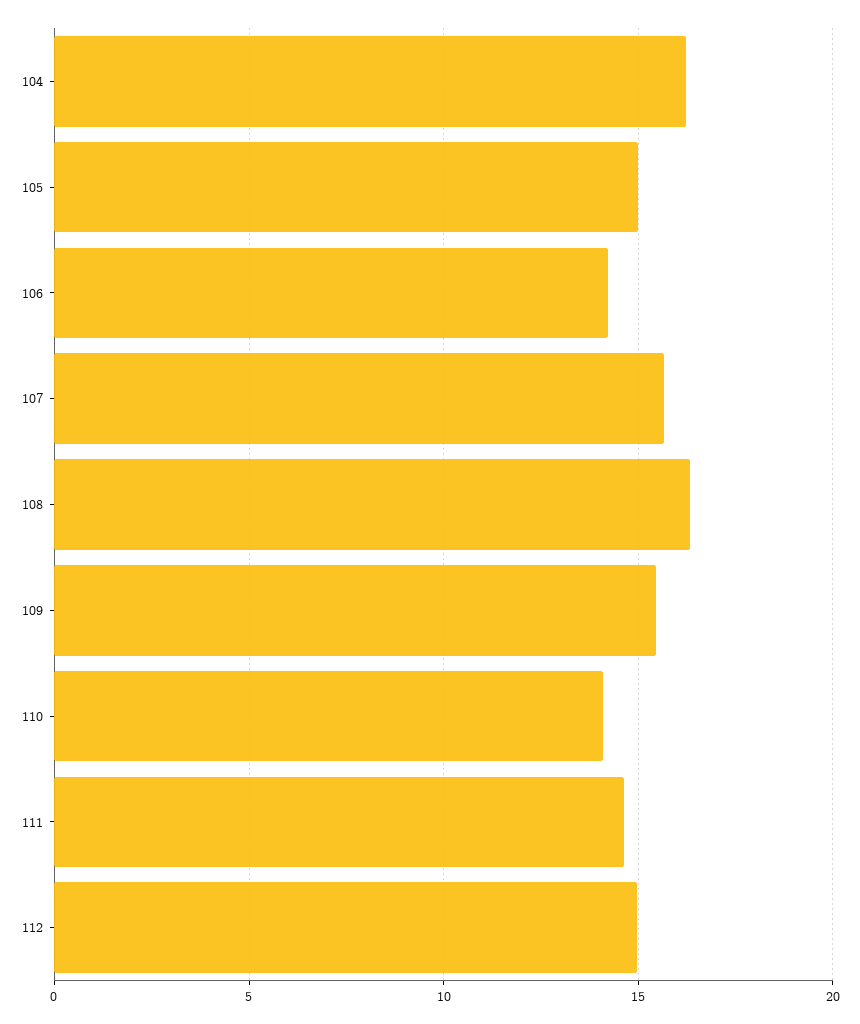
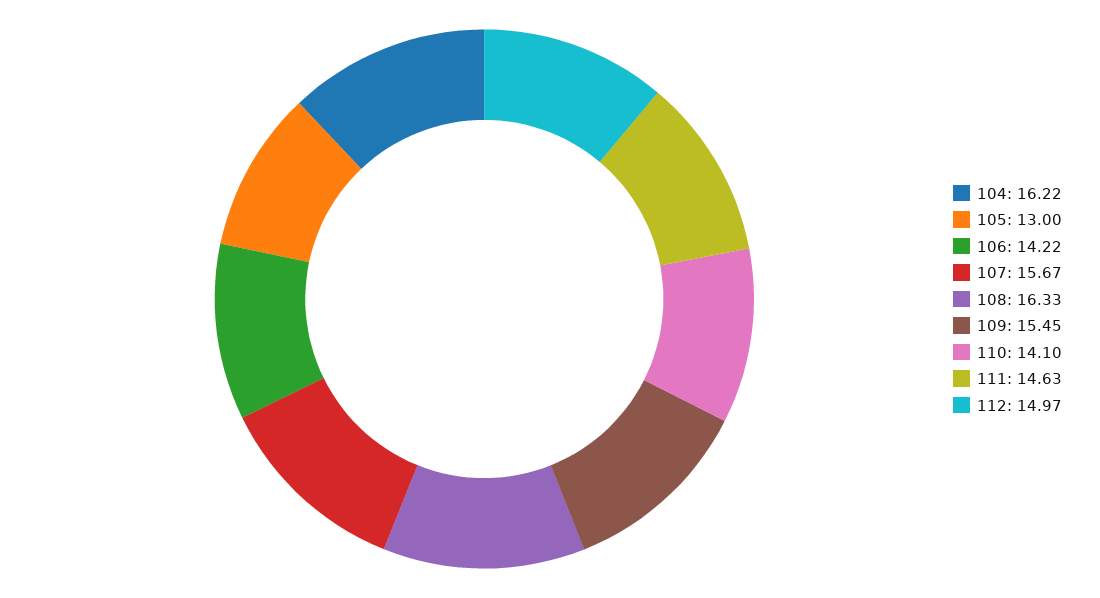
  {
    "104": 16.22,
-   "105": 15,
+   "105": 13,
    "106": 14.22,
    "107": 15.67,
    "108": 16.33,
    "109": 15.45,
    "110": 14.1,
    "111": 14.63,
    "112": 14.97
  }

